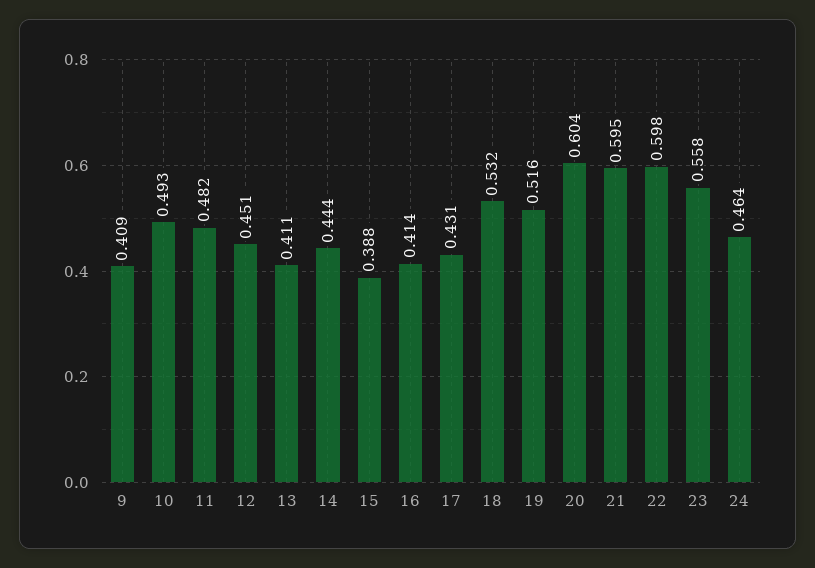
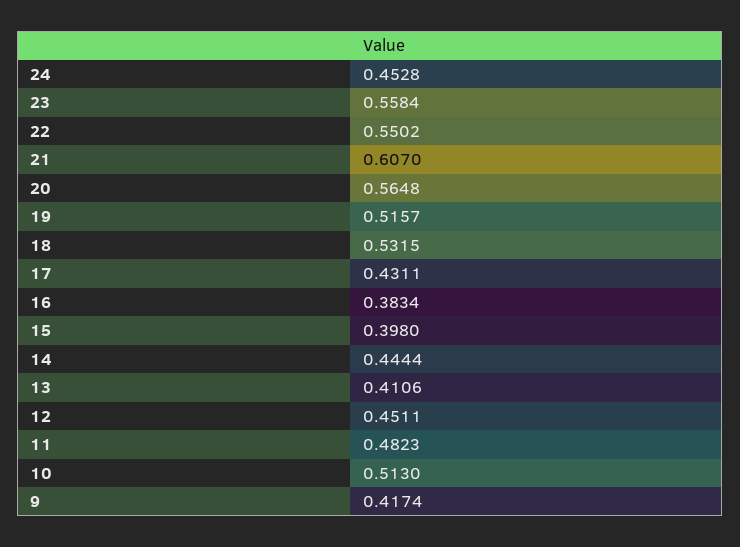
  {
-   "9": 0.409,
+   "9": 0.4174,
-   "10": 0.493,
+   "10": 0.513,
    "11": 0.4823,
    "12": 0.4511,
    "13": 0.4106,
    "14": 0.4444,
-   "15": 0.388,
+   "15": 0.398,
-   "16": 0.414,
+   "16": 0.3834,
    "17": 0.4311,
    "18": 0.5315,
    "19": 0.5157,
-   "20": 0.604,
+   "20": 0.5648,
-   "21": 0.595,
+   "21": 0.607,
-   "22": 0.598,
+   "22": 0.5502,
    "23": 0.5584,
-   "24": 0.464
+   "24": 0.4528
  }

